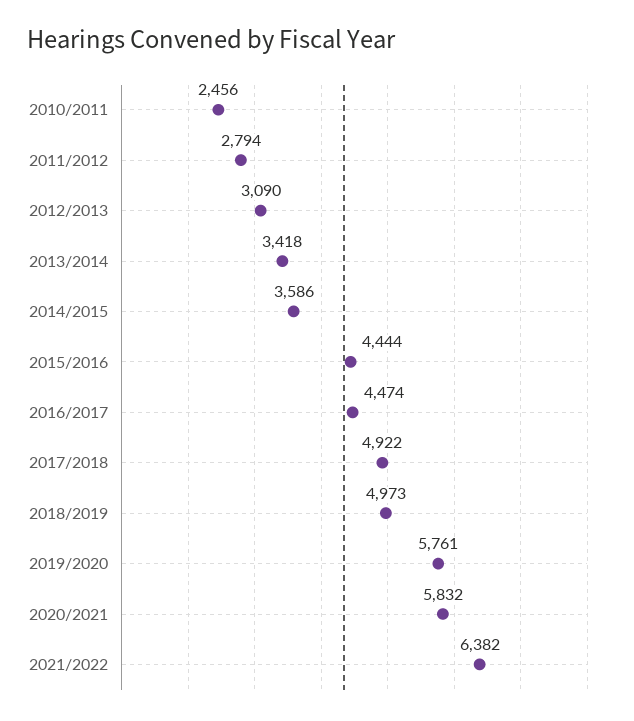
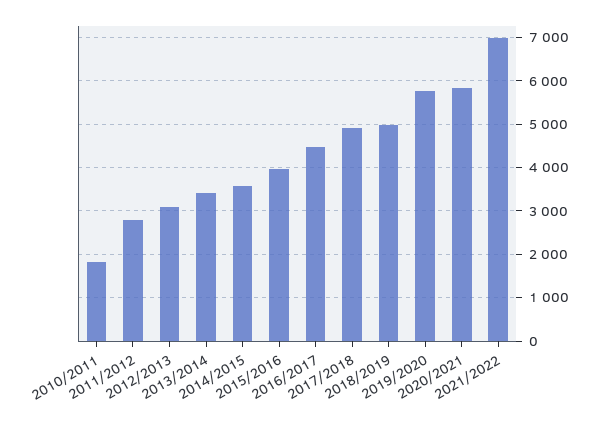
  {
-   "2010/2011": 2456,
+   "2010/2011": 1800,
    "2011/2012": 2794,
    "2012/2013": 3090,
    "2013/2014": 3418,
    "2014/2015": 3586,
-   "2015/2016": 4444,
+   "2015/2016": 4000,
    "2016/2017": 4474,
    "2017/2018": 4922,
    "2018/2019": 4973,
    "2019/2020": 5761,
    "2020/2021": 5832,
-   "2021/2022": 6382
+   "2021/2022": 7000
  }

